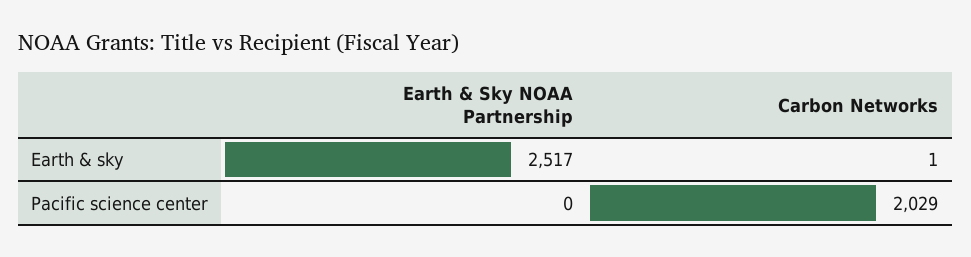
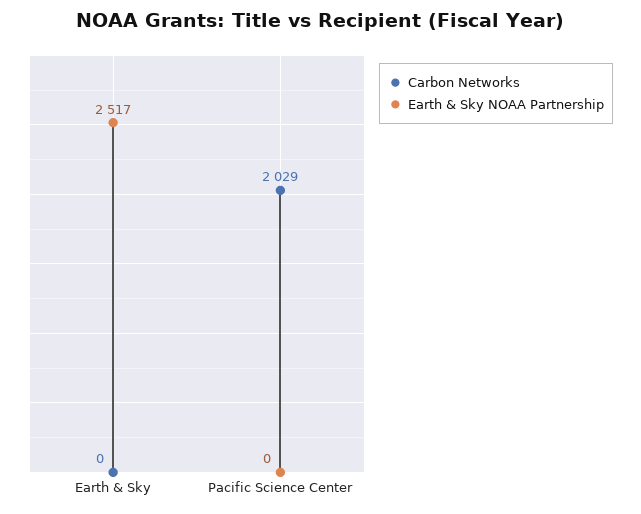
  {
    "Earth & Sky NOAA Partnership": {
      "Earth & sky": 2517,
      "Pacific science center": 0
    },
    "Carbon Networks": {
-     "Earth & sky": 1,
+     "Earth & sky": 0,
      "Pacific science center": 2029
    }
  }

